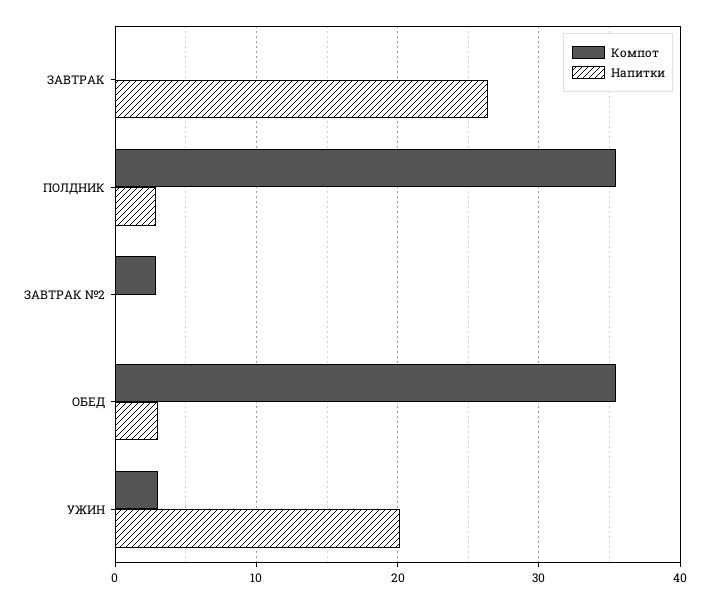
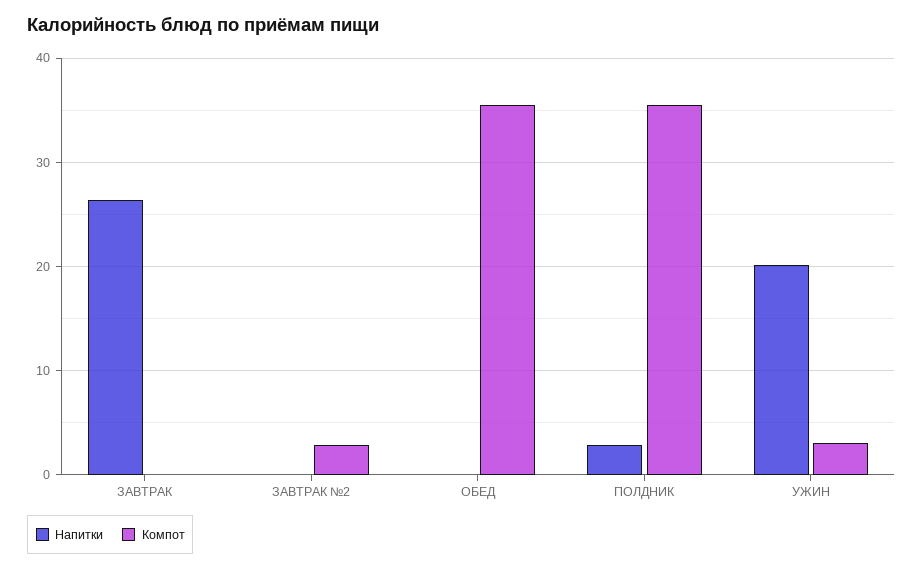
  {
    "Компот": {
      "ЗАВТРАК": 0,
      "ПОЛДНИК": 35,
      "ЗАВТРАК №2": 3,
      "ОБЕД": 35,
      "УЖИН": 3
    },
    "Напитки": {
      "ЗАВТРАК": 26,
      "ПОЛДНИК": 3,
      "ЗАВТРАК №2": 0,
-     "ОБЕД": 3,
+     "ОБЕД": 0,
      "УЖИН": 20
    }
  }

